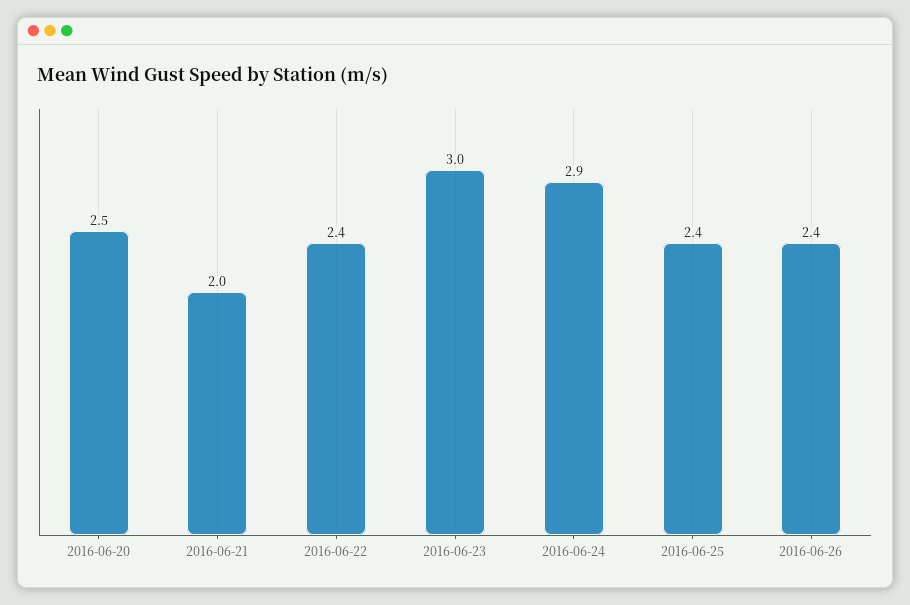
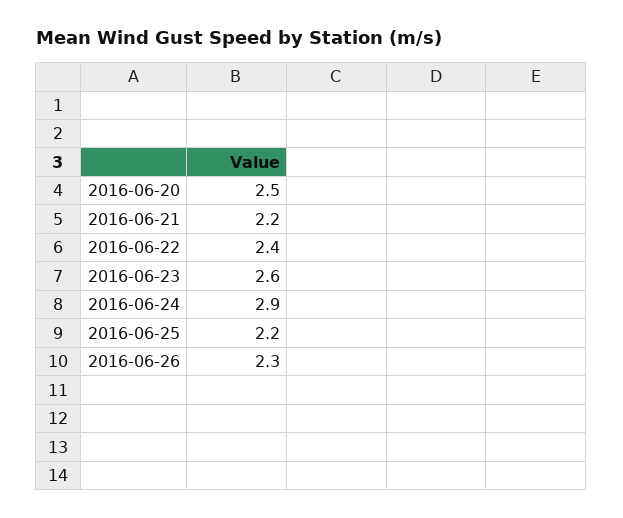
  {
    "2016-06-20": 2.5,
-   "2016-06-21": 2,
+   "2016-06-21": 2.2,
    "2016-06-22": 2.4,
-   "2016-06-23": 3,
+   "2016-06-23": 2.6,
    "2016-06-24": 2.9,
-   "2016-06-25": 2.4,
+   "2016-06-25": 2.2,
-   "2016-06-26": 2.4
+   "2016-06-26": 2.3
  }

